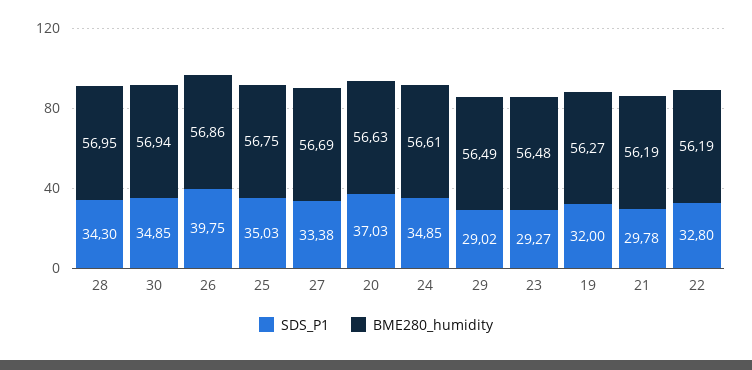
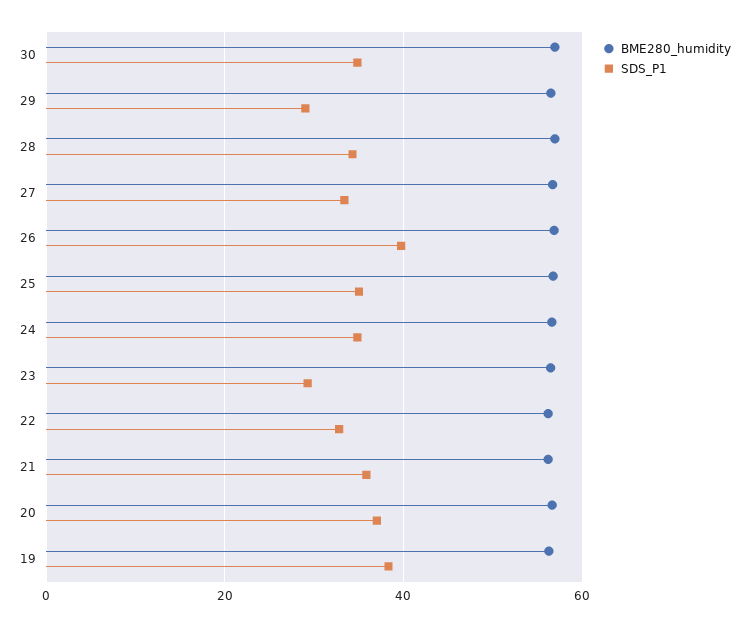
  {
    "SDS_P1": {
      "28": 34.3,
      "30": 34.85,
      "26": 39.75,
      "25": 35.03,
      "27": 33.38,
      "20": 37.03,
      "24": 34.85,
      "29": 29.02,
      "23": 29.27,
-     "19": 32,
+     "19": 38,
-     "21": 29.78,
+     "21": 36,
      "22": 32.8
    },
    "BME280_humidity": {
      "28": 56.95,
      "30": 56.94,
      "26": 56.86,
      "25": 56.75,
      "27": 56.69,
      "20": 56.63,
      "24": 56.61,
      "29": 56.49,
      "23": 56.48,
      "19": 56.27,
      "21": 56.19,
      "22": 56.19
    }
  }

